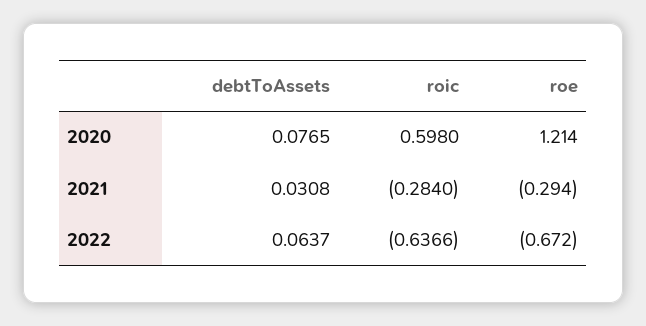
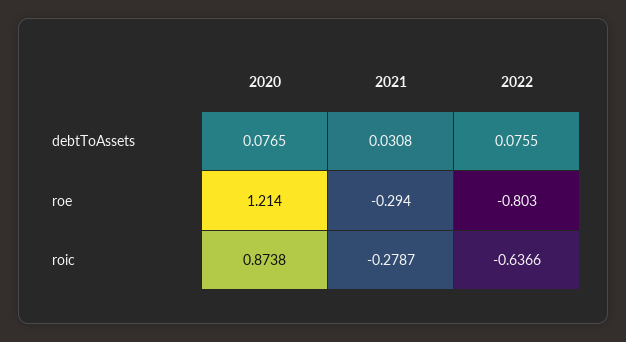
  {
    "debtToAssets": {
      "2020": 0.0765,
      "2021": 0.0308,
-     "2022": 0.0637
+     "2022": 0.0755
    },
    "roic": {
-     "2020": 0.598,
+     "2020": 0.8738,
-     "2021": -0.284,
+     "2021": -0.2787,
      "2022": -0.6366
    },
    "roe": {
      "2020": 1.214,
      "2021": -0.294,
-     "2022": -0.672
+     "2022": -0.803
    }
  }

